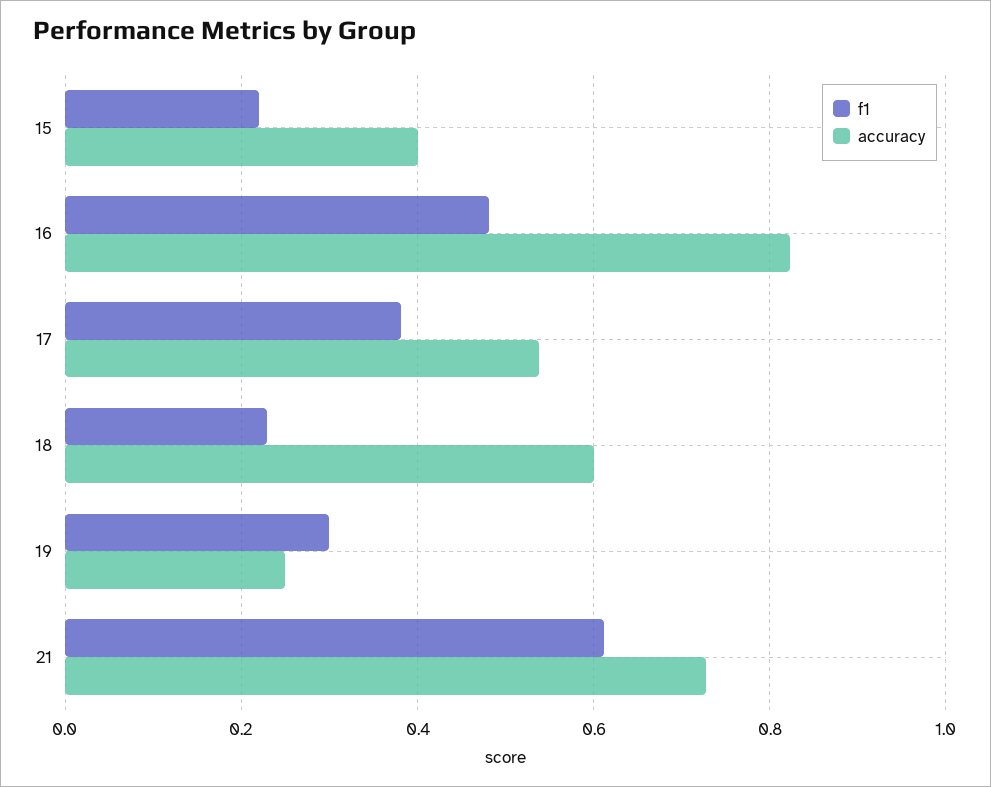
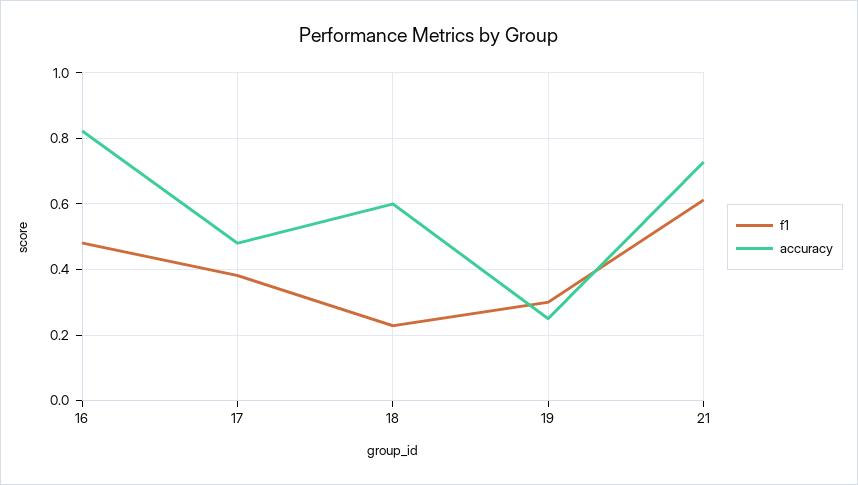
  {
    "f1": {
-     "15": 0.22,
      "16": 0.48,
      "17": 0.38,
      "18": 0.22,
      "19": 0.3,
      "21": 0.62
    },
    "accuracy": {
-     "15": 0.4,
      "16": 0.82,
-     "17": 0.54,
+     "17": 0.48,
      "18": 0.6,
      "19": 0.26,
      "21": 0.72
    }
  }

